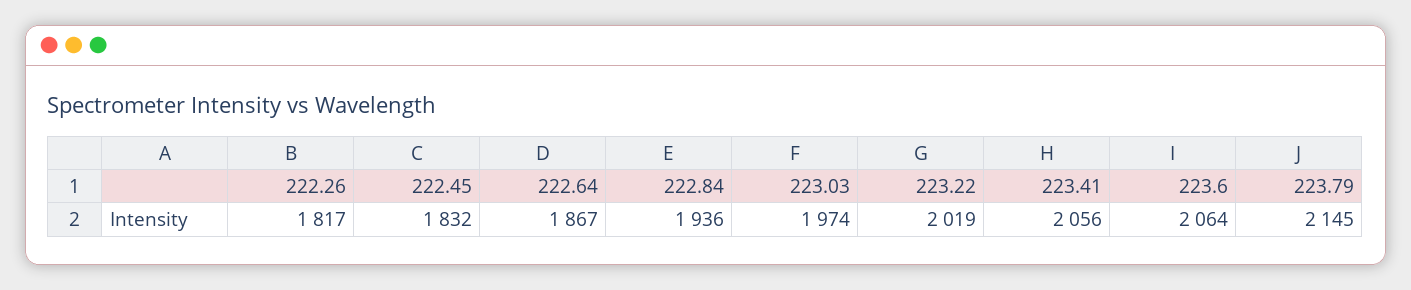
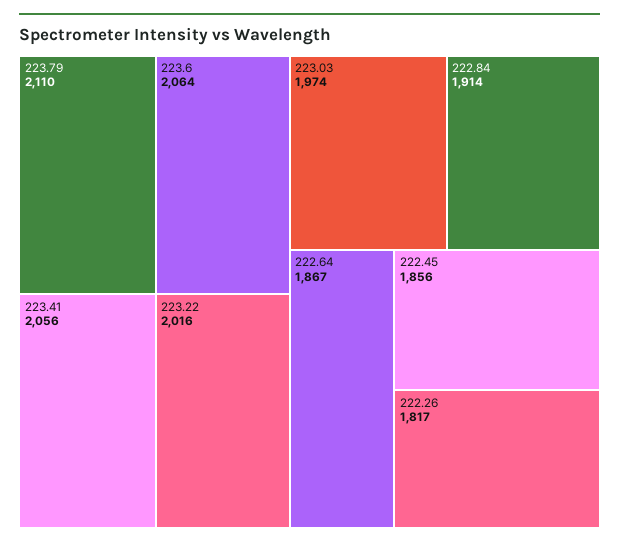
  {
    "222.26": 1817,
-   "222.45": 1832,
+   "222.45": 1856,
    "222.64": 1867,
-   "222.84": 1936,
+   "222.84": 1914,
    "223.03": 1974,
-   "223.22": 2019,
+   "223.22": 2016,
    "223.41": 2056,
    "223.6": 2064,
-   "223.79": 2145
+   "223.79": 2110
  }

